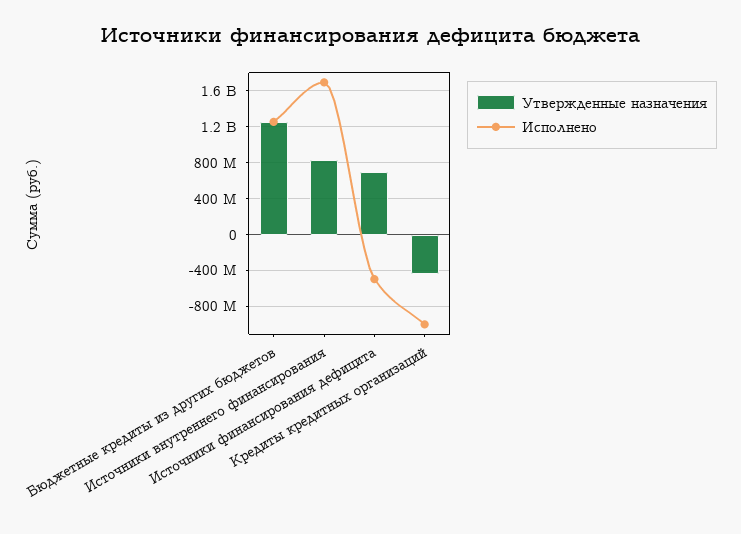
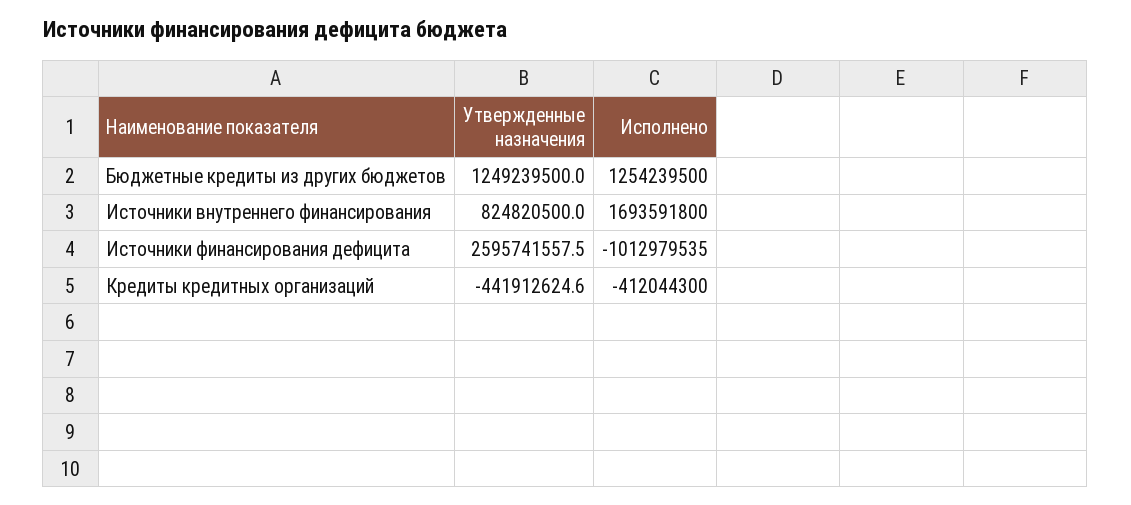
  {
    "Утвержденные назначения": {
      "Бюджетные кредиты из других бюджетов": 1249239500,
      "Источники внутреннего финансирования": 824820500,
-     "Источники финансирования дефицита": 700000000,
+     "Источники финансирования дефицита": 2595741557.5,
      "Кредиты кредитных организаций": -441912624.6
    },
    "Исполнено": {
      "Бюджетные кредиты из других бюджетов": 1254239500,
      "Источники внутреннего финансирования": 1693591800,
-     "Источники финансирования дефицита": -500000000,
+     "Источники финансирования дефицита": -1012979535,
-     "Кредиты кредитных организаций": -1000000000
+     "Кредиты кредитных организаций": -412044300
    }
  }

